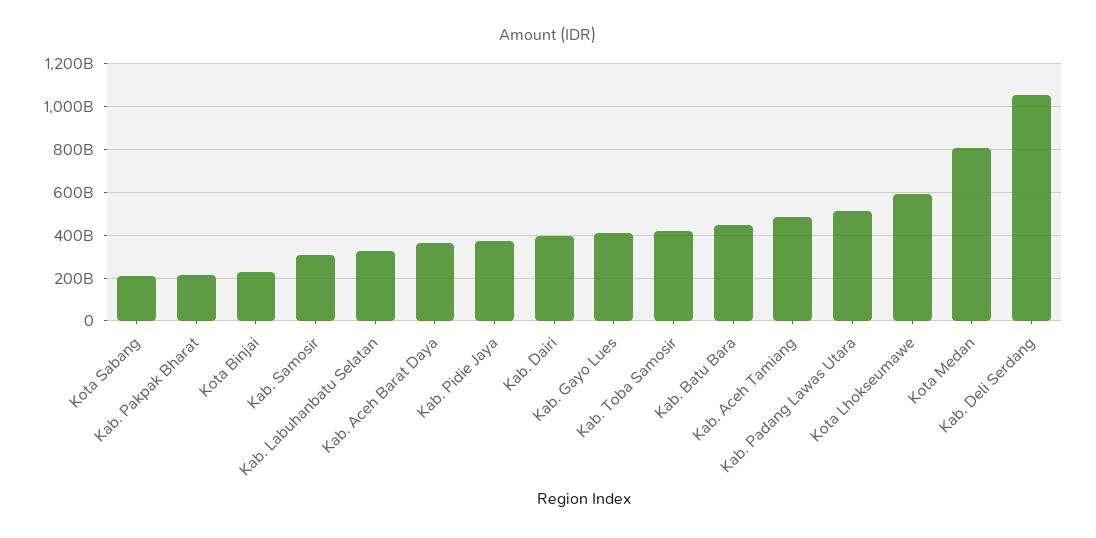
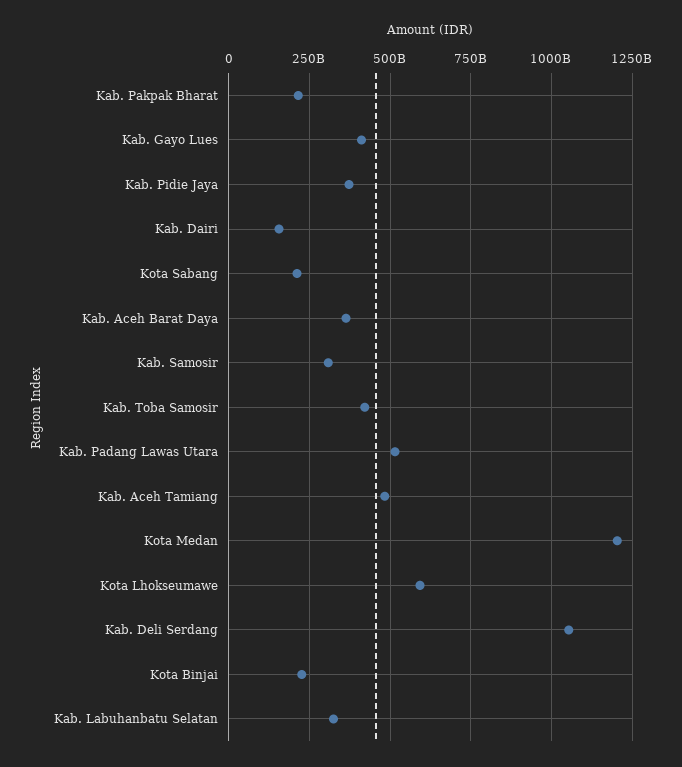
  {
    "Kota Sabang": 200000000000,
    "Kab. Pakpak Bharat": 225000000000,
    "Kota Binjai": 225000000000,
    "Kab. Samosir": 300000000000,
    "Kab. Labuhanbatu Selatan": 325000000000,
    "Kab. Aceh Barat Daya": 375000000000,
    "Kab. Pidie Jaya": 375000000000,
-   "Kab. Dairi": 400000000000,
+   "Kab. Dairi": 150000000000,
    "Kab. Gayo Lues": 400000000000,
    "Kab. Toba Samosir": 425000000000,
-   "Kab. Batu Bara": 450000000000,
    "Kab. Aceh Tamiang": 475000000000,
    "Kab. Padang Lawas Utara": 525000000000,
    "Kota Lhokseumawe": 600000000000,
-   "Kota Medan": 800000000000,
+   "Kota Medan": 1200000000000,
    "Kab. Deli Serdang": 1050000000000
  }

